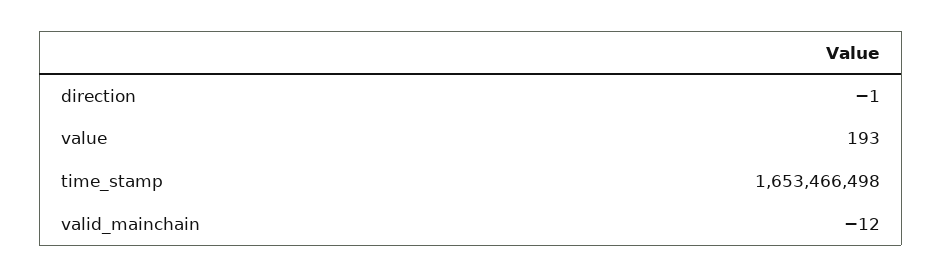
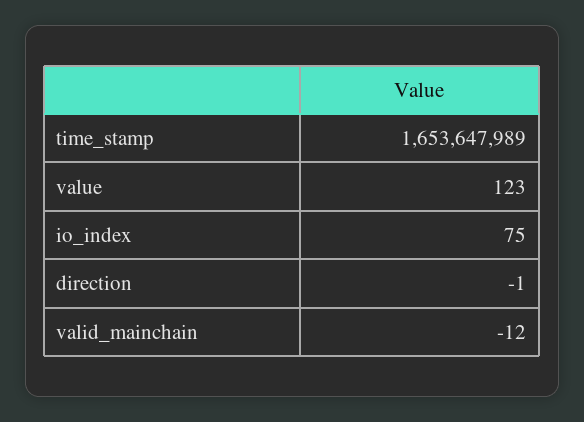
  {
    "direction": -1,
-   "value": 193,
+   "value": 123,
-   "time_stamp": 1653466498,
+   "time_stamp": 1653647989,
-   "valid_mainchain": -12
+   "valid_mainchain": -12,
+   "io_index": 75
  }

